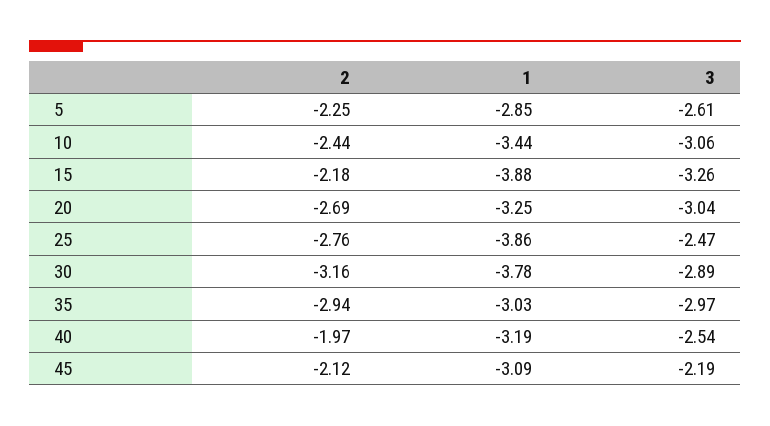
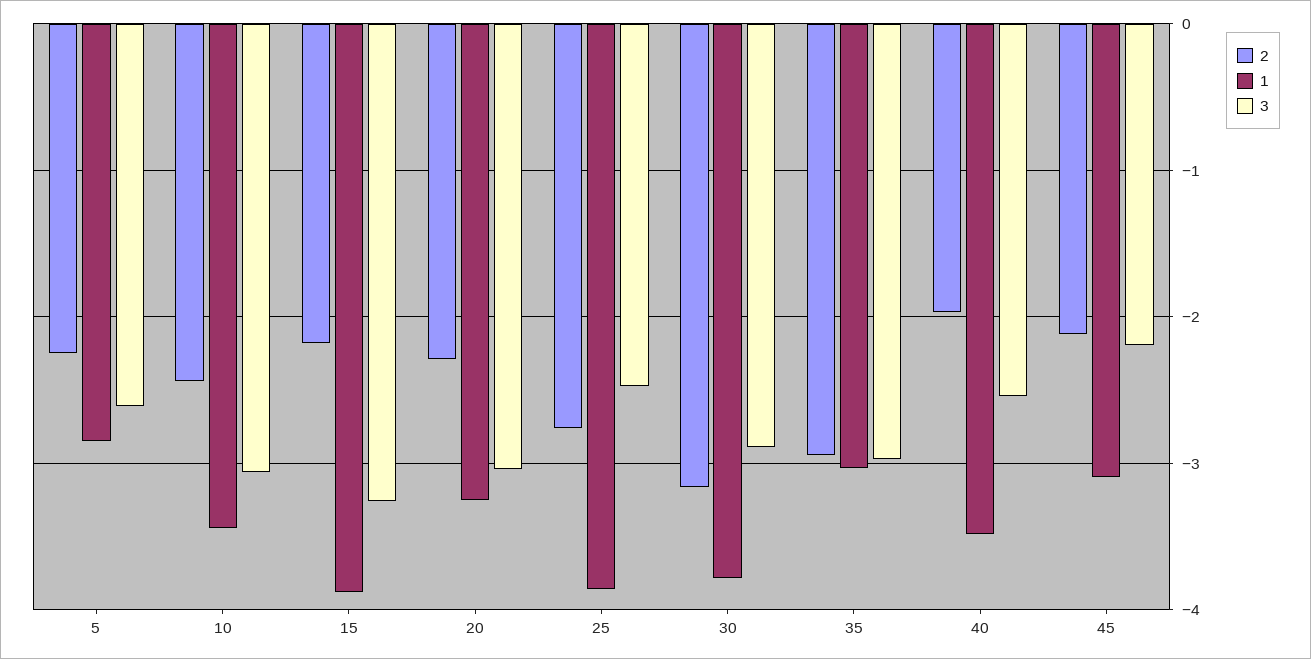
  {
    "2": {
      "5": -2.25,
      "10": -2.44,
      "15": -2.18,
-     "20": -2.69,
+     "20": -2.3,
      "25": -2.76,
      "30": -3.16,
      "35": -2.94,
      "40": -1.97,
      "45": -2.12
    },
    "1": {
      "5": -2.85,
      "10": -3.44,
      "15": -3.88,
      "20": -3.25,
      "25": -3.86,
      "30": -3.78,
      "35": -3.03,
-     "40": -3.19,
+     "40": -3.5,
      "45": -3.09
    },
    "3": {
      "5": -2.61,
      "10": -3.06,
      "15": -3.26,
      "20": -3.04,
      "25": -2.47,
      "30": -2.89,
      "35": -2.97,
      "40": -2.54,
      "45": -2.19
    }
  }

